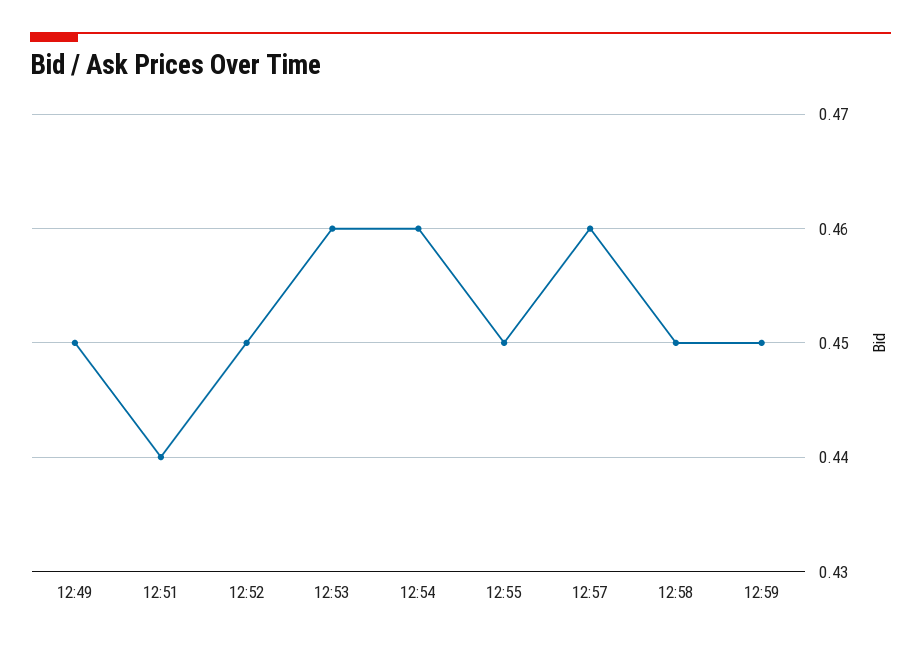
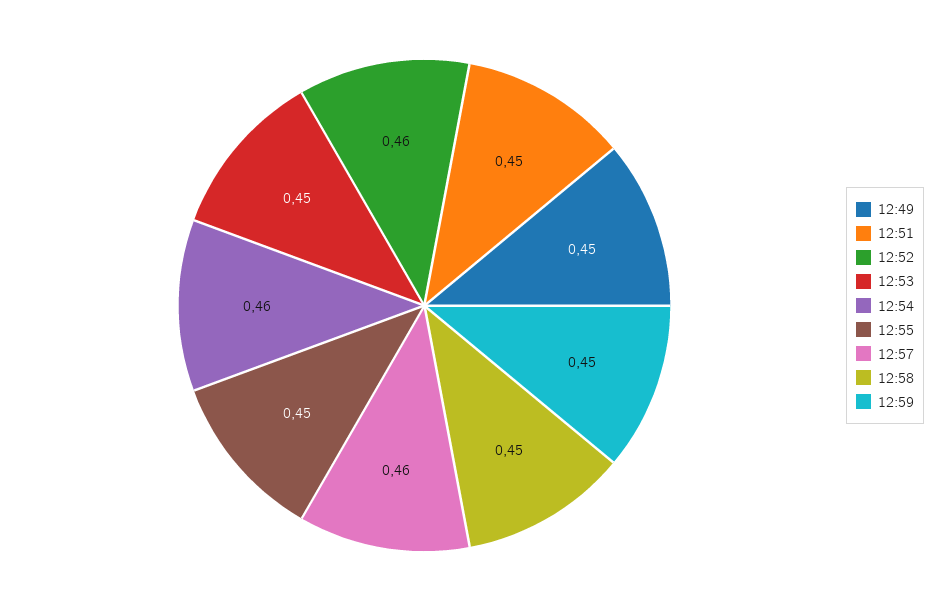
  {
    "12:49": 0.45,
-   "12:51": 0.44,
+   "12:51": 0.45,
-   "12:52": 0.45,
+   "12:52": 0.46,
-   "12:53": 0.46,
+   "12:53": 0.45,
    "12:54": 0.46,
    "12:55": 0.45,
    "12:57": 0.46,
    "12:58": 0.45,
    "12:59": 0.45
  }

